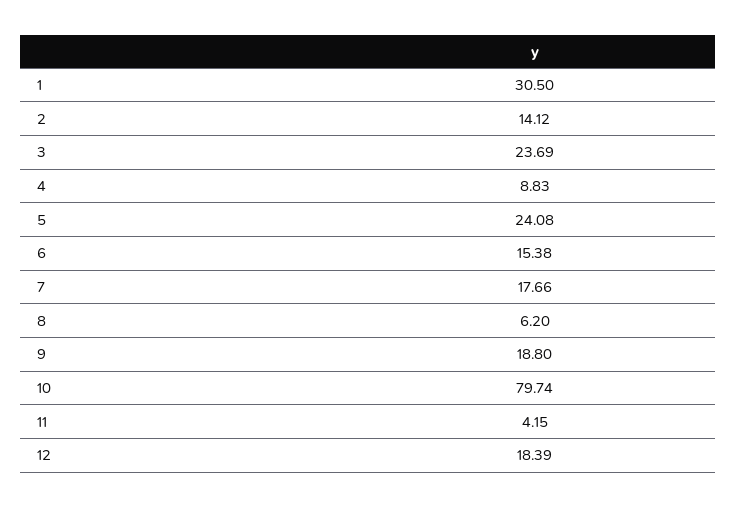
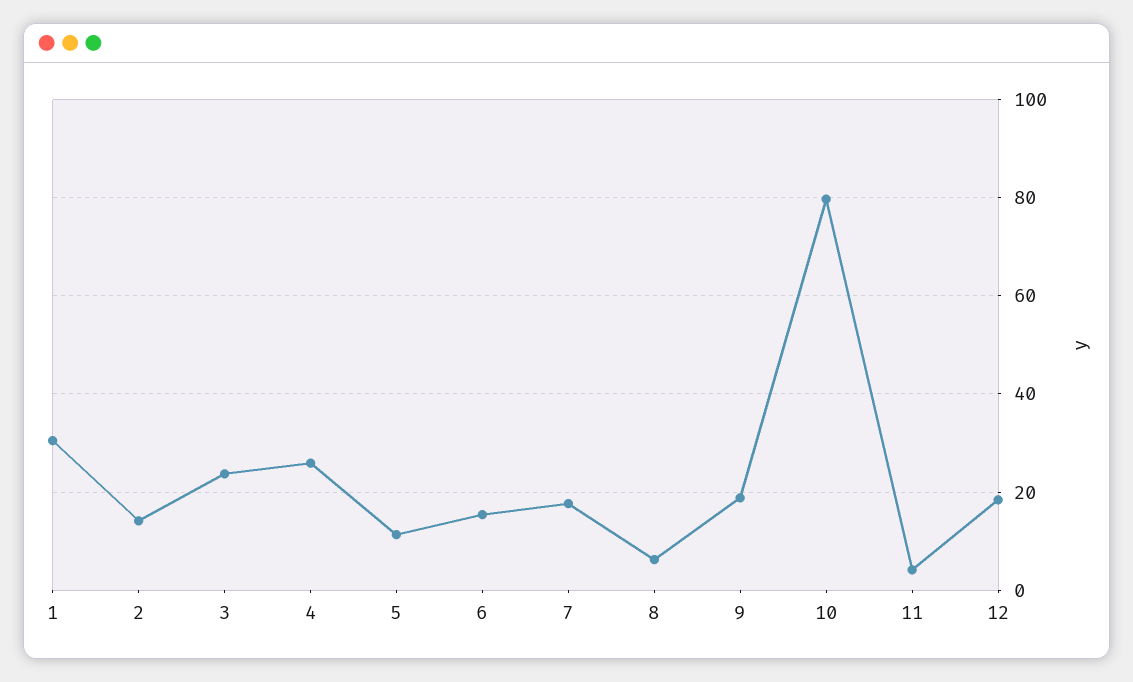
  {
    "1": 30.5,
    "2": 14.12,
    "3": 23.69,
-   "4": 8.83,
+   "4": 26,
-   "5": 24.08,
+   "5": 12,
    "6": 15.38,
    "7": 17.66,
    "8": 6.2,
    "9": 18.8,
    "10": 79.74,
    "11": 4.15,
    "12": 18.39
  }

